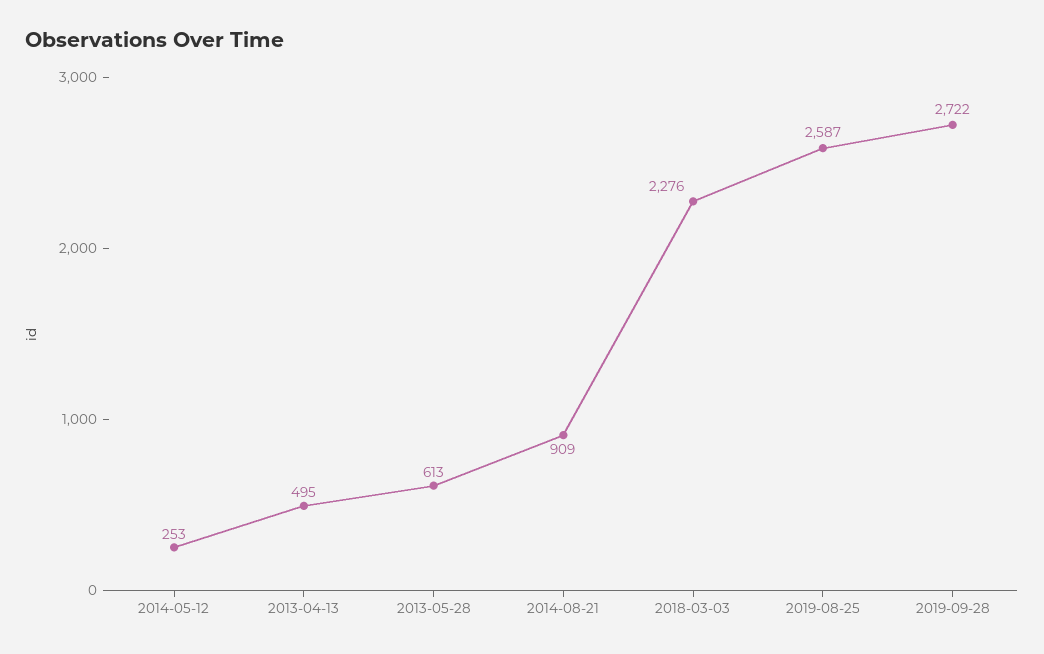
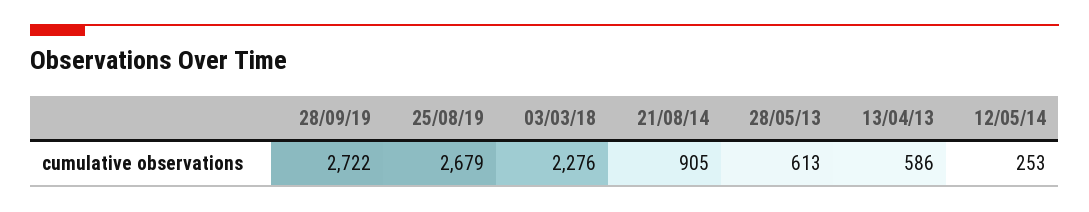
  {
    "2014-05-12": 253,
-   "2013-04-13": 495,
+   "2013-04-13": 586,
    "2013-05-28": 613,
-   "2014-08-21": 909,
+   "2014-08-21": 905,
    "2018-03-03": 2276,
-   "2019-08-25": 2587,
+   "2019-08-25": 2679,
    "2019-09-28": 2722
  }

